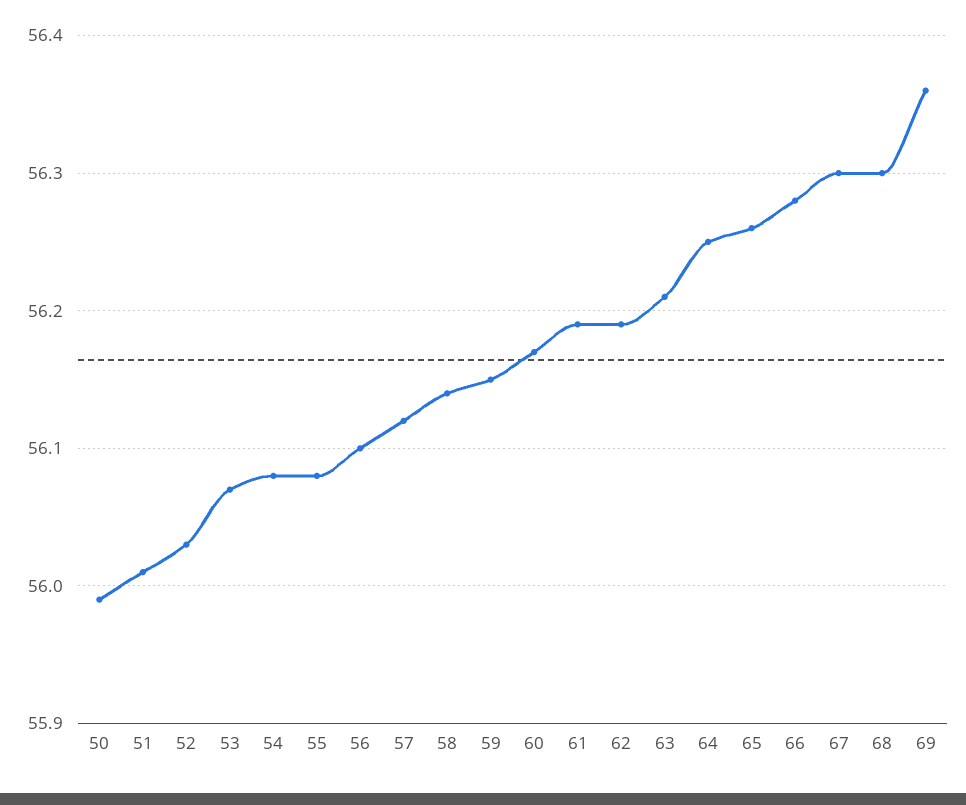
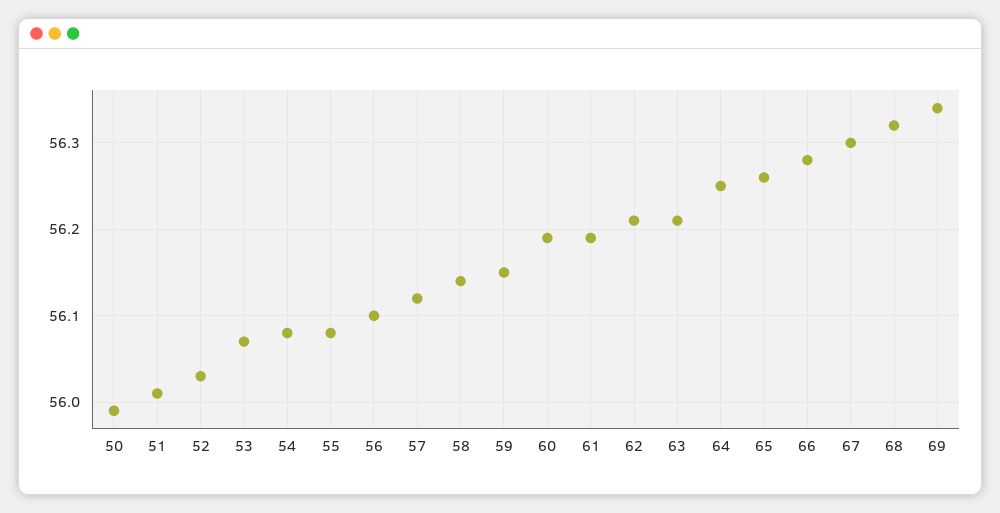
  {
    "50": 55.99,
    "51": 56.01,
    "52": 56.03,
    "53": 56.07,
    "54": 56.08,
    "55": 56.08,
    "56": 56.1,
    "57": 56.12,
    "58": 56.14,
    "59": 56.15,
-   "60": 56.17,
+   "60": 56.19,
    "61": 56.19,
-   "62": 56.19,
+   "62": 56.21,
    "63": 56.21,
    "64": 56.25,
    "65": 56.26,
    "66": 56.28,
    "67": 56.3,
-   "68": 56.3,
+   "68": 56.32,
-   "69": 56.36
+   "69": 56.34
  }

